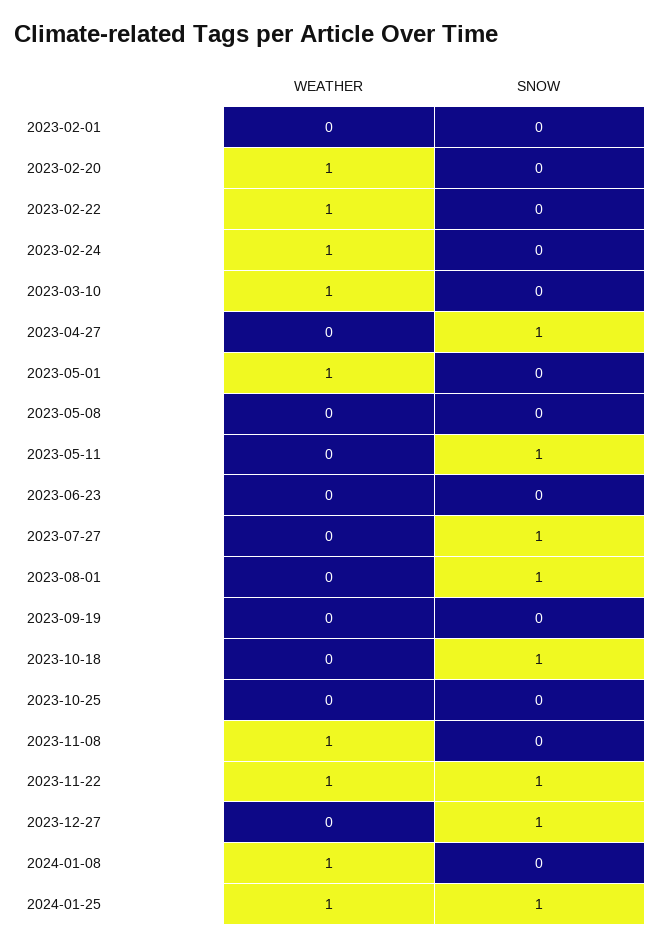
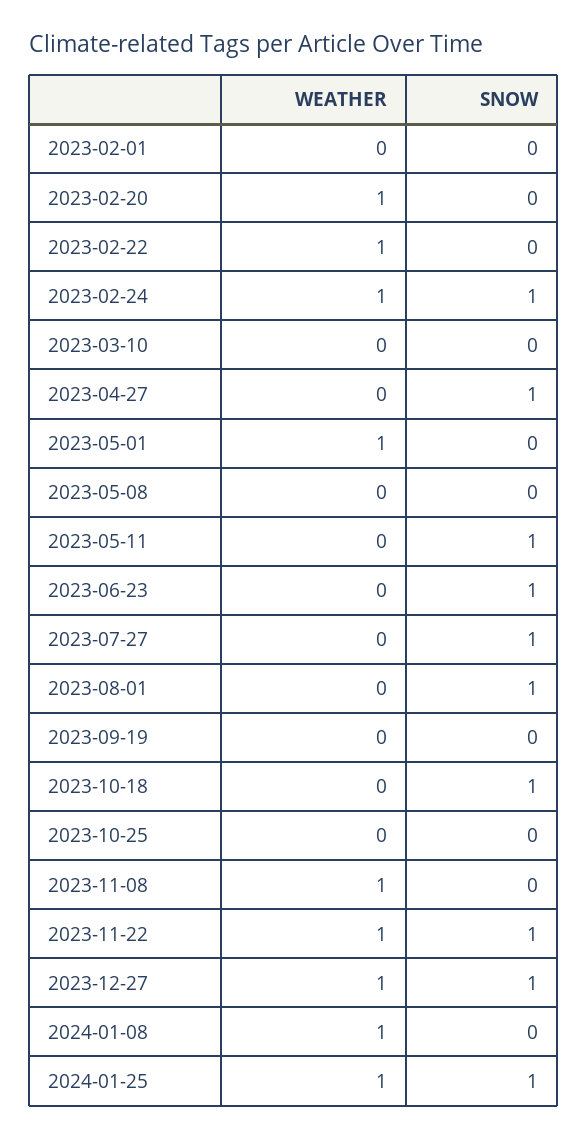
  {
    "WEATHER": {
      "2023-02-01": 0,
      "2023-02-20": 1,
      "2023-02-22": 1,
      "2023-02-24": 1,
-     "2023-03-10": 1,
+     "2023-03-10": 0,
      "2023-04-27": 0,
      "2023-05-01": 1,
      "2023-05-08": 0,
      "2023-05-11": 0,
      "2023-06-23": 0,
      "2023-07-27": 0,
      "2023-08-01": 0,
      "2023-09-19": 0,
      "2023-10-18": 0,
      "2023-10-25": 0,
      "2023-11-08": 1,
      "2023-11-22": 1,
-     "2023-12-27": 0,
+     "2023-12-27": 1,
      "2024-01-08": 1,
      "2024-01-25": 1
    },
    "SNOW": {
      "2023-02-01": 0,
      "2023-02-20": 0,
      "2023-02-22": 0,
-     "2023-02-24": 0,
+     "2023-02-24": 1,
      "2023-03-10": 0,
      "2023-04-27": 1,
      "2023-05-01": 0,
      "2023-05-08": 0,
      "2023-05-11": 1,
-     "2023-06-23": 0,
+     "2023-06-23": 1,
      "2023-07-27": 1,
      "2023-08-01": 1,
      "2023-09-19": 0,
      "2023-10-18": 1,
      "2023-10-25": 0,
      "2023-11-08": 0,
      "2023-11-22": 1,
      "2023-12-27": 1,
      "2024-01-08": 0,
      "2024-01-25": 1
    }
  }

